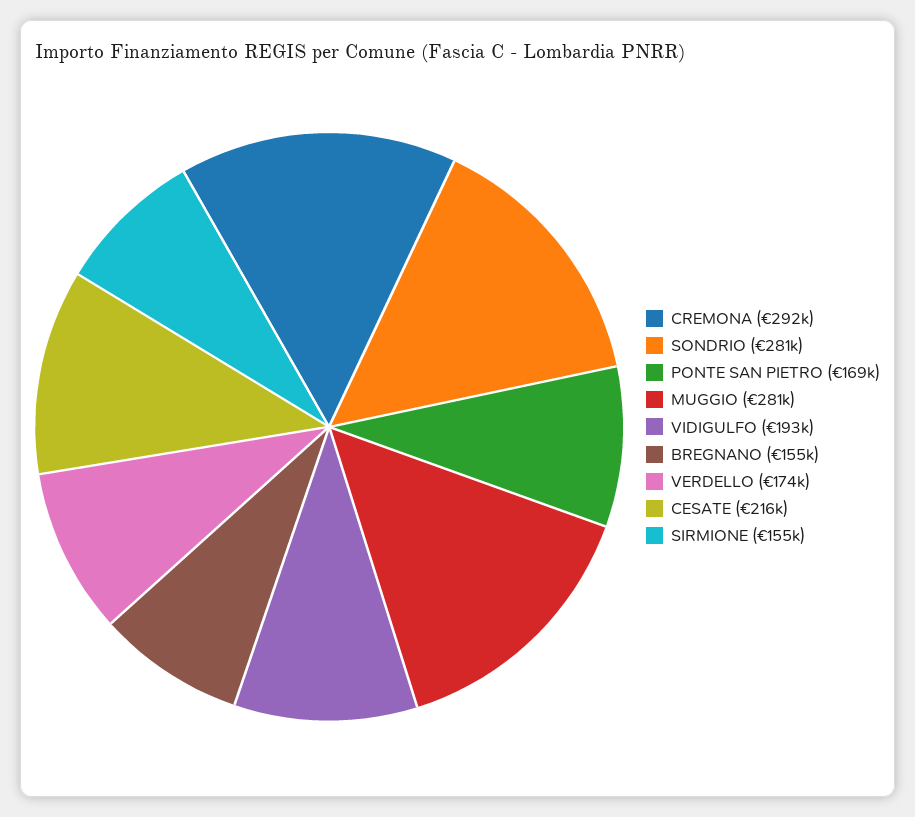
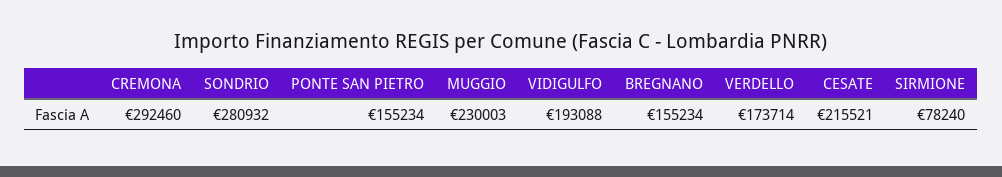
  {
    "CREMONA": 292460,
    "SONDRIO": 280932,
-   "PONTE SAN PIETRO": 169000,
+   "PONTE SAN PIETRO": 155234,
-   "MUGGIO": 281000,
+   "MUGGIO": 230003,
    "VIDIGULFO": 193088,
    "BREGNANO": 155234,
    "VERDELLO": 173714,
    "CESATE": 215521,
-   "SIRMIONE": 155000
+   "SIRMIONE": 78240
  }

